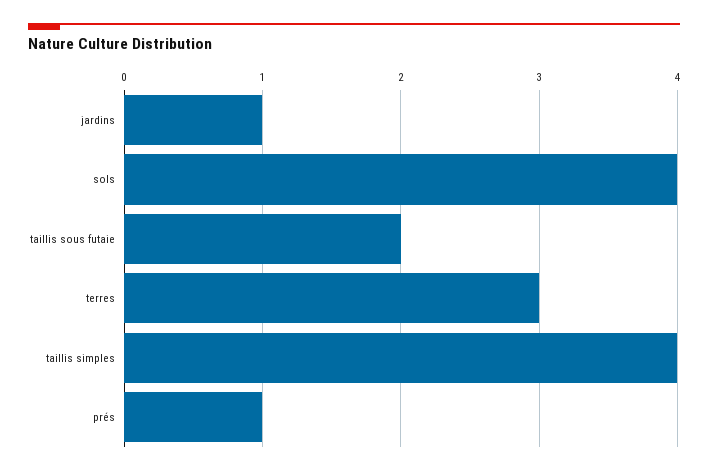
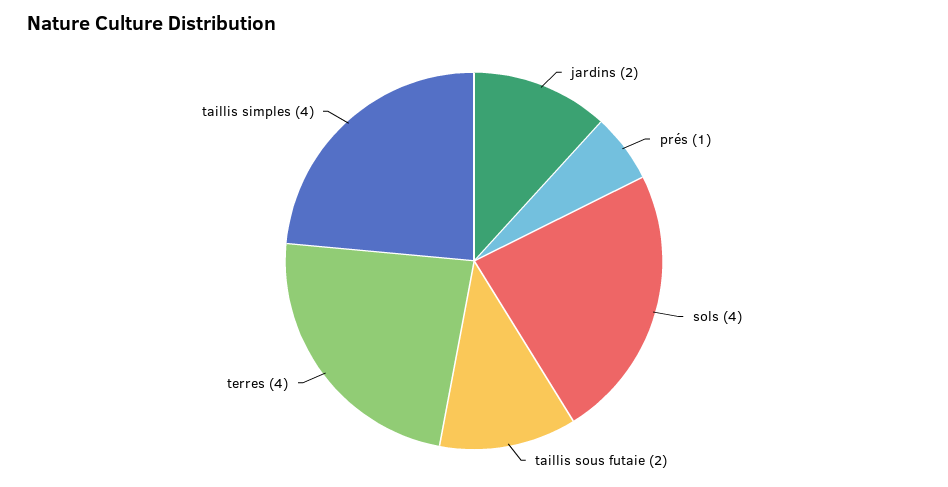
  {
-   "jardins": 1,
+   "jardins": 2,
    "sols": 4,
    "taillis sous futaie": 2,
-   "terres": 3,
+   "terres": 4,
    "taillis simples": 4,
    "prés": 1
  }

